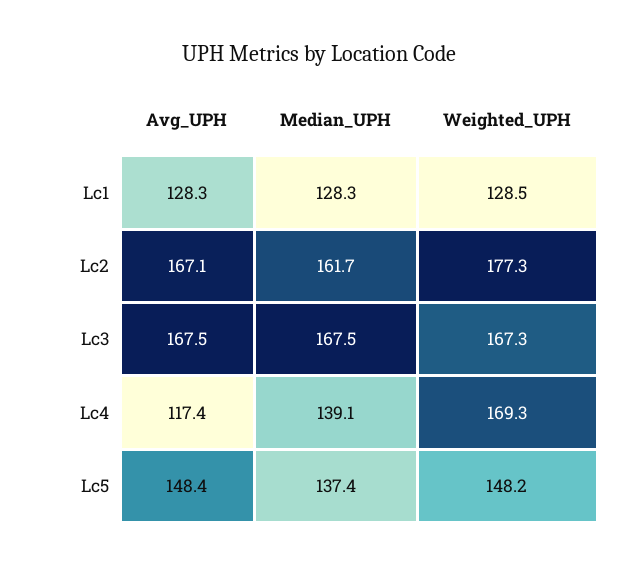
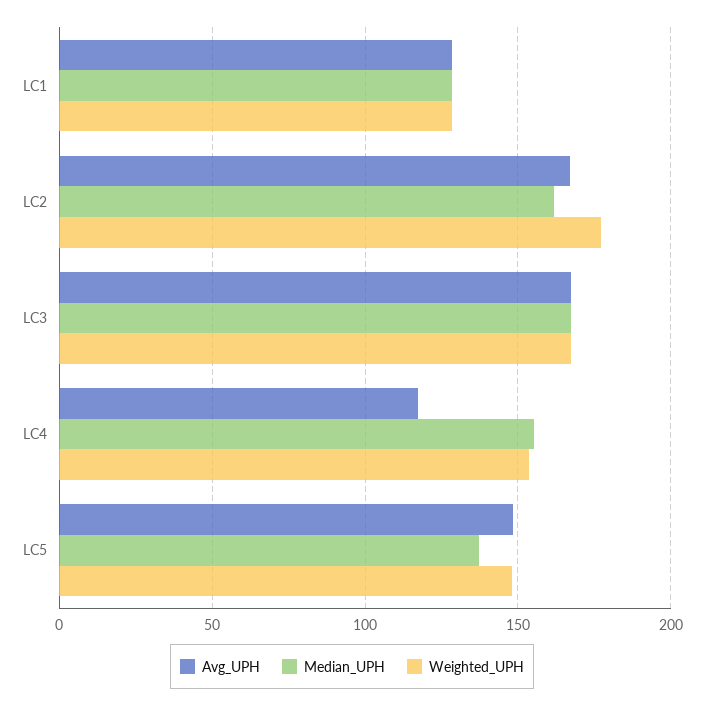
  {
    "Avg_UPH": {
      "Lc1": 128.3,
      "Lc2": 167.1,
      "Lc3": 167.5,
      "Lc4": 117.4,
      "Lc5": 148.4
    },
    "Median_UPH": {
      "Lc1": 128.3,
      "Lc2": 161.7,
      "Lc3": 167.5,
-     "Lc4": 139.1,
+     "Lc4": 155,
      "Lc5": 137.4
    },
    "Weighted_UPH": {
      "Lc1": 128.5,
      "Lc2": 177.3,
      "Lc3": 167.3,
-     "Lc4": 169.3,
+     "Lc4": 155,
      "Lc5": 148.2
    }
  }

